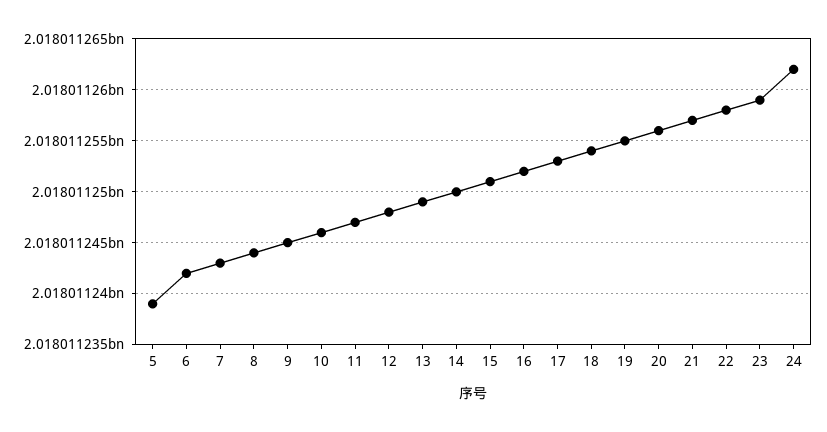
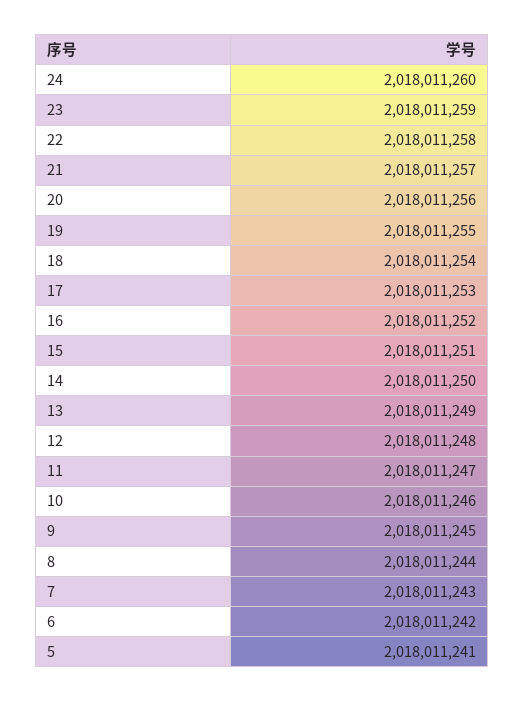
  {
-   "5": 2018011239,
+   "5": 2018011241,
    "6": 2018011242,
    "7": 2018011243,
    "8": 2018011244,
    "9": 2018011245,
    "10": 2018011246,
    "11": 2018011247,
    "12": 2018011248,
    "13": 2018011249,
    "14": 2018011250,
    "15": 2018011251,
    "16": 2018011252,
    "17": 2018011253,
    "18": 2018011254,
    "19": 2018011255,
    "20": 2018011256,
    "21": 2018011257,
    "22": 2018011258,
    "23": 2018011259,
-   "24": 2018011262
+   "24": 2018011260
  }

